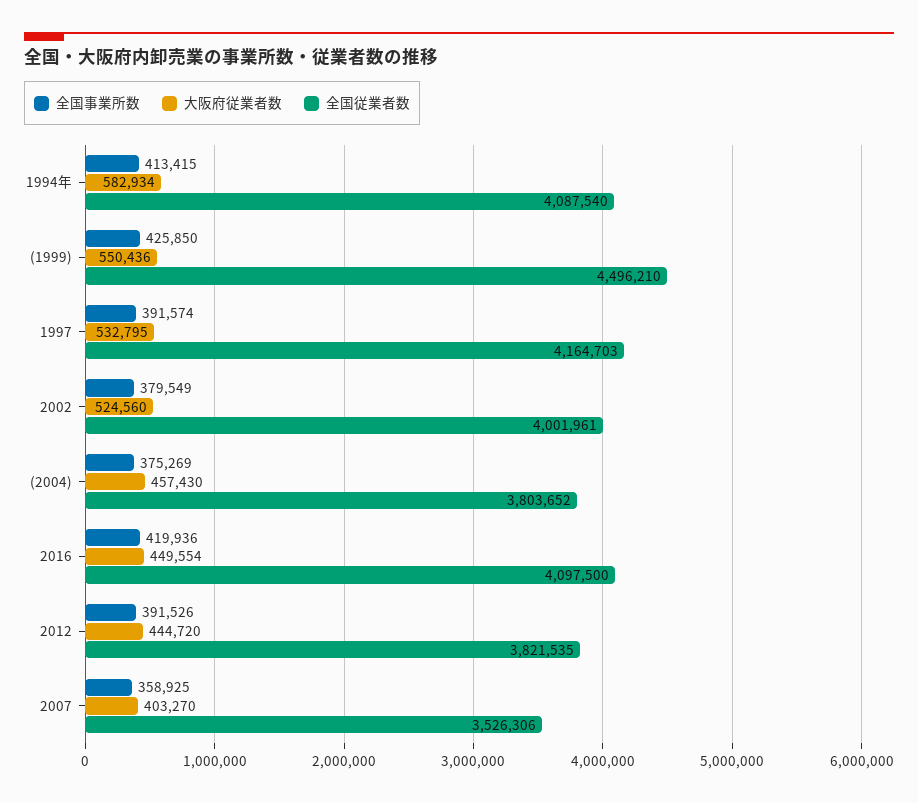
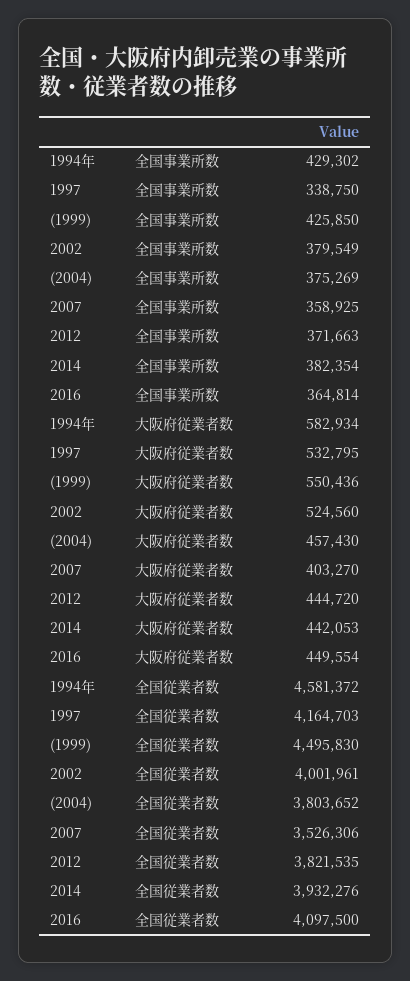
  {
    "全国事業所数": {
-     "1994年": 413415,
+     "1994年": 429302,
      "(1999)": 425850,
-     "1997": 391574,
+     "1997": 338750,
      "2002": 379549,
      "(2004)": 375269,
-     "2016": 419936,
+     "2016": 364814,
-     "2012": 391526,
+     "2012": 371663,
-     "2007": 358925
+     "2007": 358925,
+     "2014": 382354
    },
    "大阪府従業者数": {
      "1994年": 582934,
      "(1999)": 550436,
      "1997": 532795,
      "2002": 524560,
      "(2004)": 457430,
      "2016": 449554,
      "2012": 444720,
-     "2007": 403270
+     "2007": 403270,
+     "2014": 442053
    },
    "全国従業者数": {
-     "1994年": 4087540,
+     "1994年": 4581372,
-     "(1999)": 4496210,
+     "(1999)": 4495830,
      "1997": 4164703,
      "2002": 4001961,
      "(2004)": 3803652,
      "2016": 4097500,
      "2012": 3821535,
-     "2007": 3526306
+     "2007": 3526306,
+     "2014": 3932276
    }
  }

